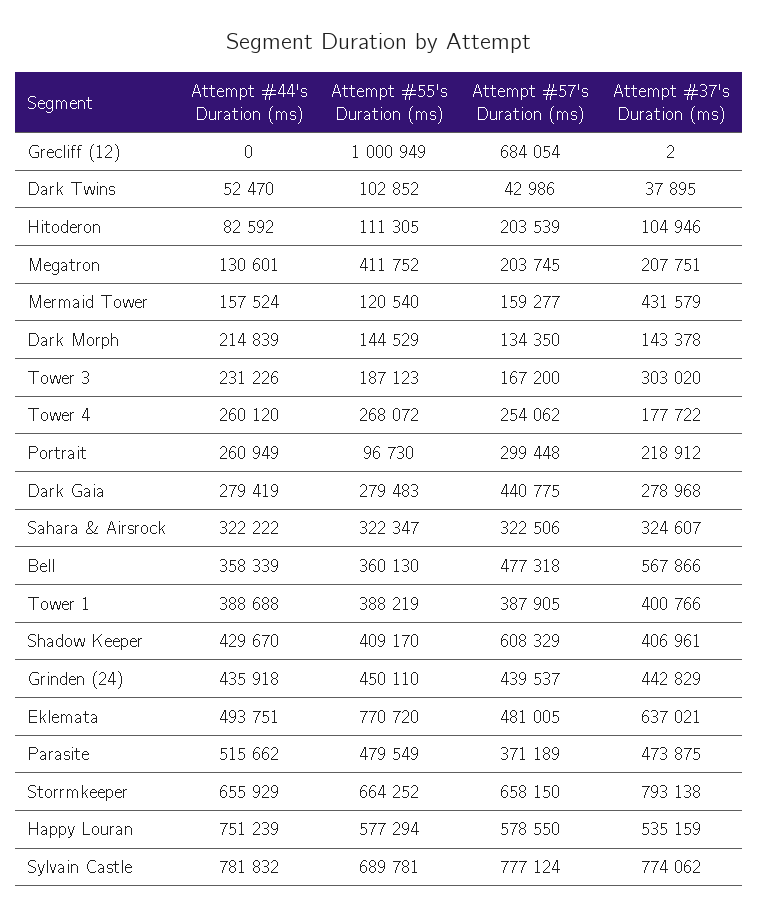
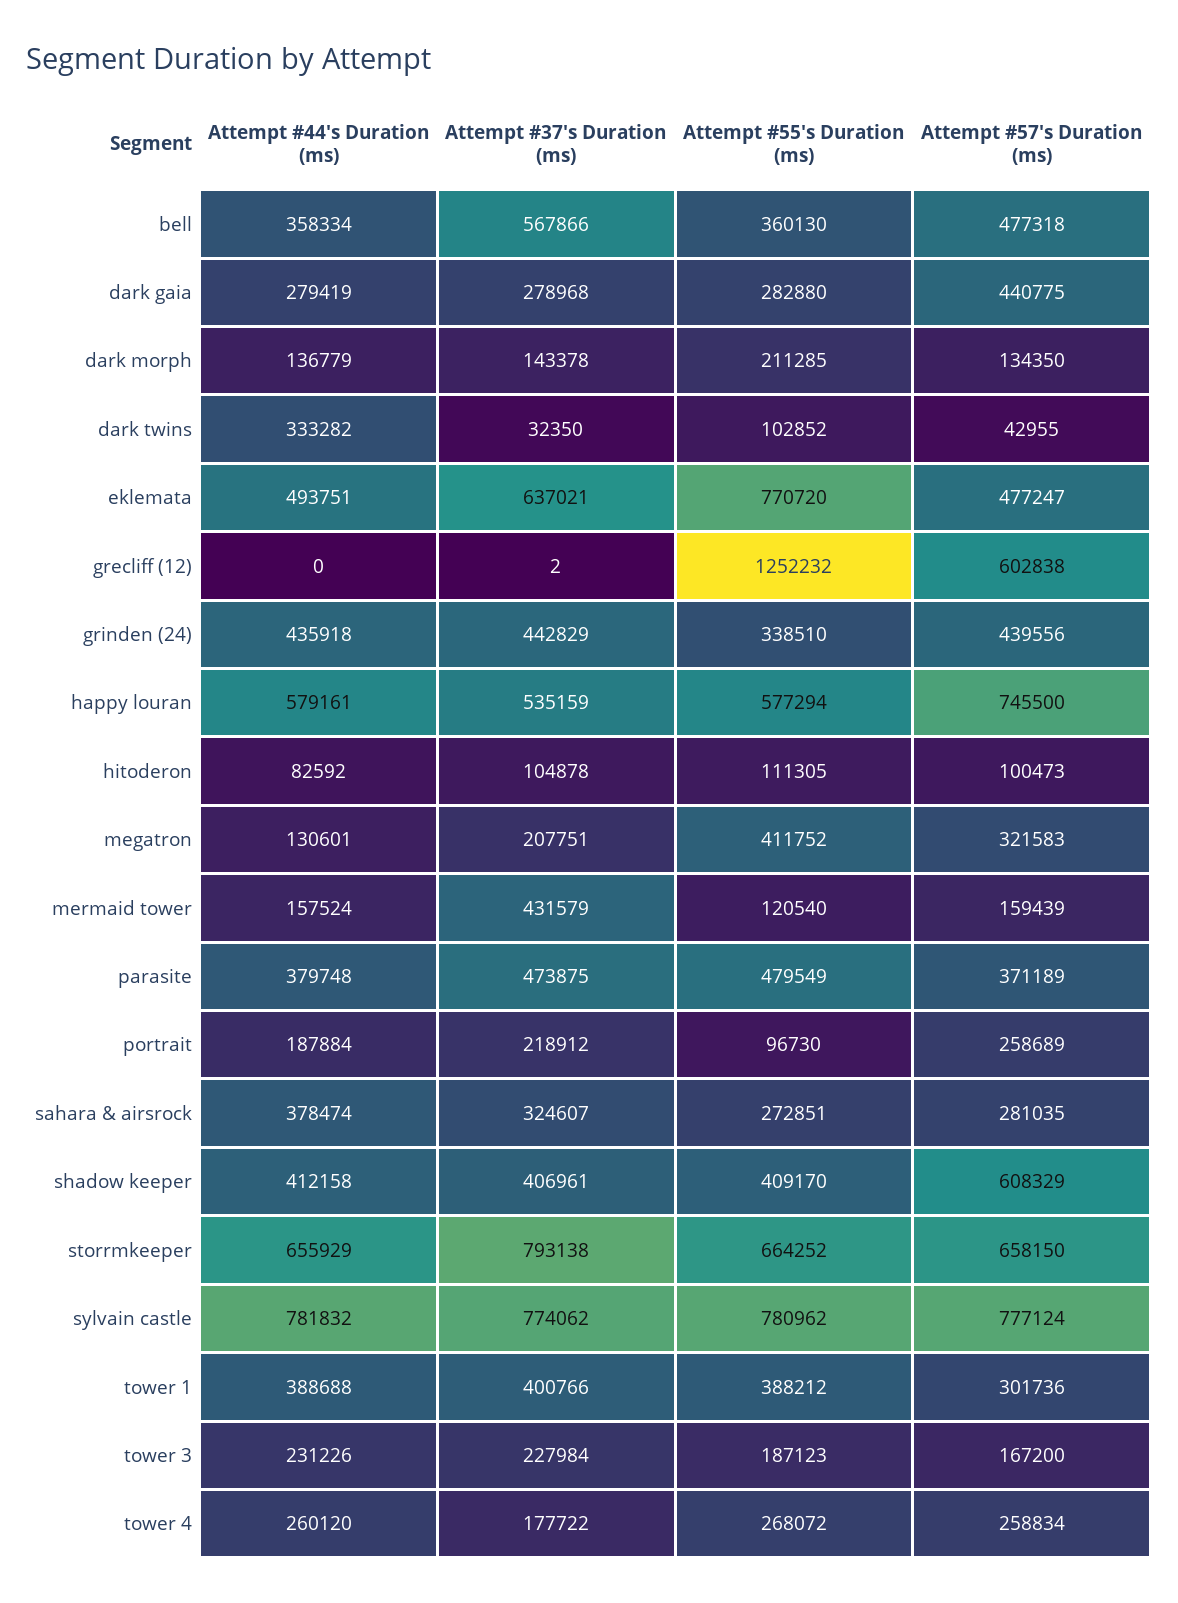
  {
    "Attempt #44's Duration (ms)": {
      "Grecliff (12)": 0,
-     "Dark Twins": 52470,
+     "Dark Twins": 333282,
      "Hitoderon": 82592,
      "Megatron": 130601,
      "Mermaid Tower": 157524,
-     "Dark Morph": 214839,
+     "Dark Morph": 136779,
      "Tower 3": 231226,
      "Tower 4": 260120,
-     "Portrait": 260949,
+     "Portrait": 187884,
      "Dark Gaia": 279419,
-     "Sahara & Airsrock": 322222,
+     "Sahara & Airsrock": 378474,
-     "Bell": 358339,
+     "Bell": 358334,
      "Tower 1": 388688,
-     "Shadow Keeper": 429670,
+     "Shadow Keeper": 412158,
      "Grinden (24)": 435918,
      "Eklemata": 493751,
-     "Parasite": 515662,
+     "Parasite": 379748,
      "Storrmkeeper": 655929,
-     "Happy Louran": 751239,
+     "Happy Louran": 579161,
      "Sylvain Castle": 781832
    },
    "Attempt #55's Duration (ms)": {
-     "Grecliff (12)": 1000949,
+     "Grecliff (12)": 1252232,
      "Dark Twins": 102852,
      "Hitoderon": 111305,
      "Megatron": 411752,
      "Mermaid Tower": 120540,
-     "Dark Morph": 144529,
+     "Dark Morph": 211285,
      "Tower 3": 187123,
      "Tower 4": 268072,
      "Portrait": 96730,
-     "Dark Gaia": 279483,
+     "Dark Gaia": 282880,
-     "Sahara & Airsrock": 322347,
+     "Sahara & Airsrock": 272851,
      "Bell": 360130,
-     "Tower 1": 388219,
+     "Tower 1": 388212,
      "Shadow Keeper": 409170,
-     "Grinden (24)": 450110,
+     "Grinden (24)": 338510,
      "Eklemata": 770720,
      "Parasite": 479549,
      "Storrmkeeper": 664252,
      "Happy Louran": 577294,
-     "Sylvain Castle": 689781
+     "Sylvain Castle": 780962
    },
    "Attempt #57's Duration (ms)": {
-     "Grecliff (12)": 684054,
+     "Grecliff (12)": 602838,
-     "Dark Twins": 42986,
+     "Dark Twins": 42955,
-     "Hitoderon": 203539,
+     "Hitoderon": 100473,
-     "Megatron": 203745,
+     "Megatron": 321583,
-     "Mermaid Tower": 159277,
+     "Mermaid Tower": 159439,
      "Dark Morph": 134350,
      "Tower 3": 167200,
-     "Tower 4": 254062,
+     "Tower 4": 258834,
-     "Portrait": 299448,
+     "Portrait": 258689,
      "Dark Gaia": 440775,
-     "Sahara & Airsrock": 322506,
+     "Sahara & Airsrock": 281035,
      "Bell": 477318,
-     "Tower 1": 387905,
+     "Tower 1": 301736,
      "Shadow Keeper": 608329,
-     "Grinden (24)": 439537,
+     "Grinden (24)": 439556,
-     "Eklemata": 481005,
+     "Eklemata": 477247,
      "Parasite": 371189,
      "Storrmkeeper": 658150,
-     "Happy Louran": 578550,
+     "Happy Louran": 745500,
      "Sylvain Castle": 777124
    },
    "Attempt #37's Duration (ms)": {
      "Grecliff (12)": 2,
-     "Dark Twins": 37895,
+     "Dark Twins": 32350,
-     "Hitoderon": 104946,
+     "Hitoderon": 104878,
      "Megatron": 207751,
      "Mermaid Tower": 431579,
      "Dark Morph": 143378,
-     "Tower 3": 303020,
+     "Tower 3": 227984,
      "Tower 4": 177722,
      "Portrait": 218912,
      "Dark Gaia": 278968,
      "Sahara & Airsrock": 324607,
      "Bell": 567866,
      "Tower 1": 400766,
      "Shadow Keeper": 406961,
      "Grinden (24)": 442829,
      "Eklemata": 637021,
      "Parasite": 473875,
      "Storrmkeeper": 793138,
      "Happy Louran": 535159,
      "Sylvain Castle": 774062
    }
  }

